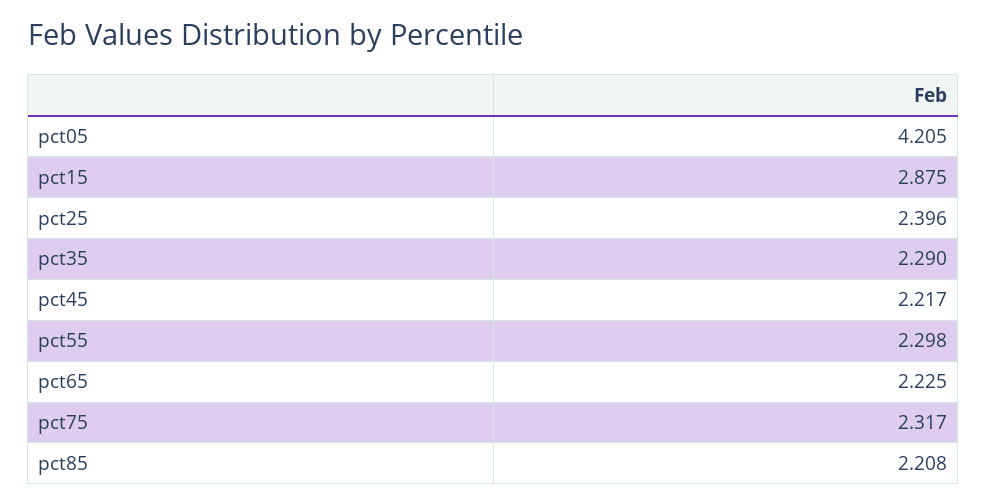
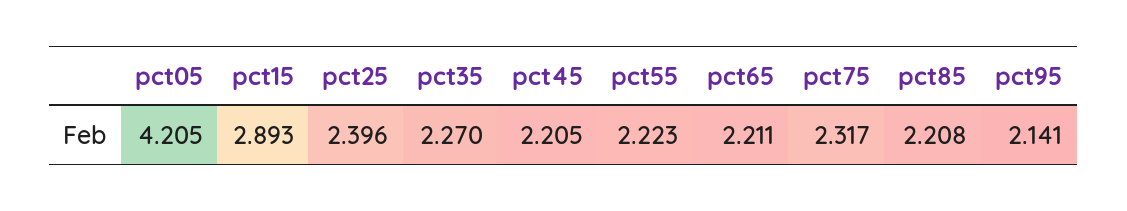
  {
    "pct05": 4.205,
-   "pct15": 2.875,
+   "pct15": 2.893,
    "pct25": 2.396,
-   "pct35": 2.29,
+   "pct35": 2.27,
-   "pct45": 2.217,
+   "pct45": 2.205,
-   "pct55": 2.298,
+   "pct55": 2.223,
-   "pct65": 2.225,
+   "pct65": 2.211,
    "pct75": 2.317,
-   "pct85": 2.208
+   "pct85": 2.208,
+   "pct95": 2.141
  }

